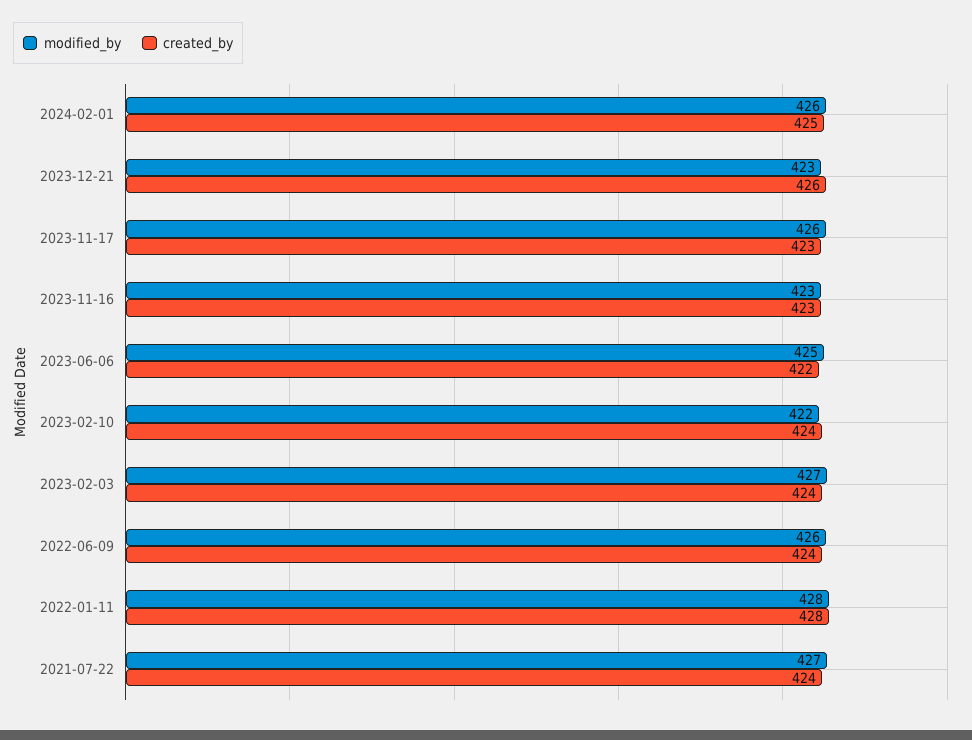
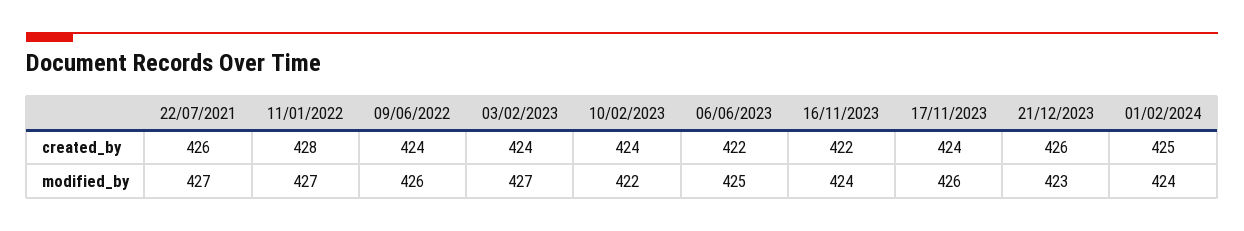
  {
    "modified_by": {
-     "2024-02-01": 426,
+     "2024-02-01": 424,
      "2023-12-21": 423,
      "2023-11-17": 426,
-     "2023-11-16": 423,
+     "2023-11-16": 424,
      "2023-06-06": 425,
      "2023-02-10": 422,
      "2023-02-03": 427,
      "2022-06-09": 426,
-     "2022-01-11": 428,
+     "2022-01-11": 427,
      "2021-07-22": 427
    },
    "created_by": {
      "2024-02-01": 425,
      "2023-12-21": 426,
-     "2023-11-17": 423,
+     "2023-11-17": 424,
-     "2023-11-16": 423,
+     "2023-11-16": 422,
      "2023-06-06": 422,
      "2023-02-10": 424,
      "2023-02-03": 424,
      "2022-06-09": 424,
      "2022-01-11": 428,
-     "2021-07-22": 424
+     "2021-07-22": 426
    }
  }

